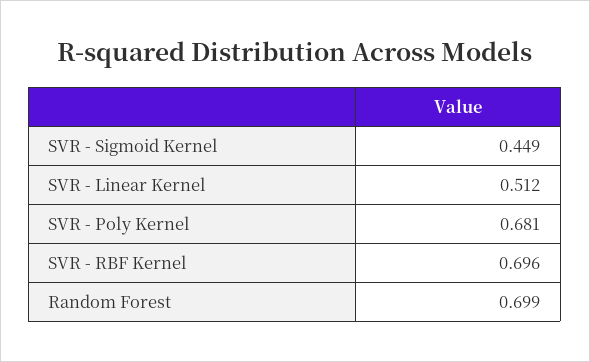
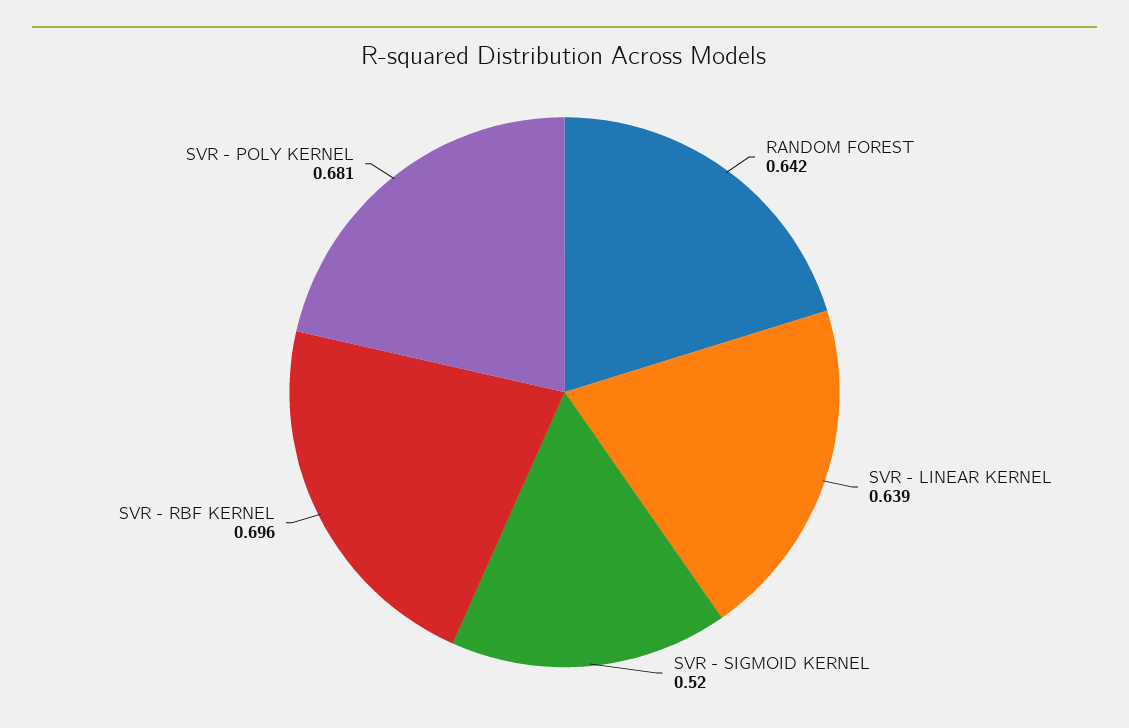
  {
-   "SVR - Sigmoid Kernel": 0.449,
+   "SVR - Sigmoid Kernel": 0.52,
-   "SVR - Linear Kernel": 0.512,
+   "SVR - Linear Kernel": 0.639,
    "SVR - Poly Kernel": 0.681,
    "SVR - RBF Kernel": 0.696,
-   "Random Forest": 0.699
+   "Random Forest": 0.642
  }

